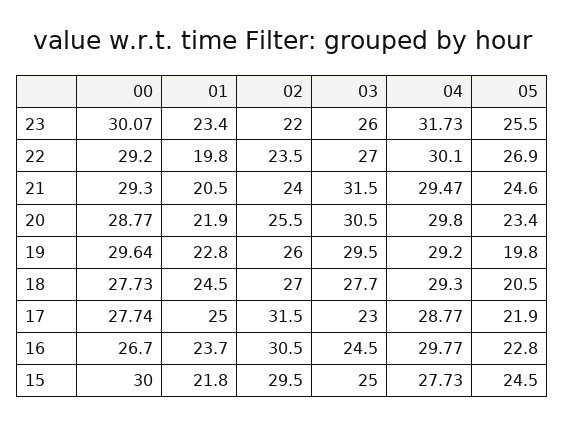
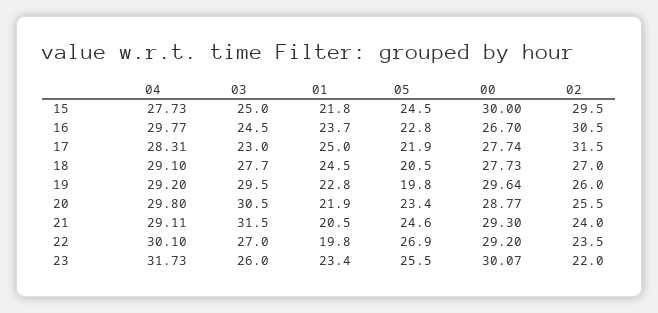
  {
    "00": {
      "23": 30.07,
      "22": 29.2,
      "21": 29.3,
      "20": 28.77,
      "19": 29.64,
      "18": 27.73,
      "17": 27.74,
      "16": 26.7,
      "15": 30
    },
    "01": {
      "23": 23.4,
      "22": 19.8,
      "21": 20.5,
      "20": 21.9,
      "19": 22.8,
      "18": 24.5,
      "17": 25,
      "16": 23.7,
      "15": 21.8
    },
    "02": {
      "23": 22,
      "22": 23.5,
      "21": 24,
      "20": 25.5,
      "19": 26,
      "18": 27,
      "17": 31.5,
      "16": 30.5,
      "15": 29.5
    },
    "03": {
      "23": 26,
      "22": 27,
      "21": 31.5,
      "20": 30.5,
      "19": 29.5,
      "18": 27.7,
      "17": 23,
      "16": 24.5,
      "15": 25
    },
    "04": {
      "23": 31.73,
      "22": 30.1,
-     "21": 29.47,
+     "21": 29.11,
      "20": 29.8,
      "19": 29.2,
-     "18": 29.3,
+     "18": 29.1,
-     "17": 28.77,
+     "17": 28.31,
      "16": 29.77,
      "15": 27.73
    },
    "05": {
      "23": 25.5,
      "22": 26.9,
      "21": 24.6,
      "20": 23.4,
      "19": 19.8,
      "18": 20.5,
      "17": 21.9,
      "16": 22.8,
      "15": 24.5
    }
  }

